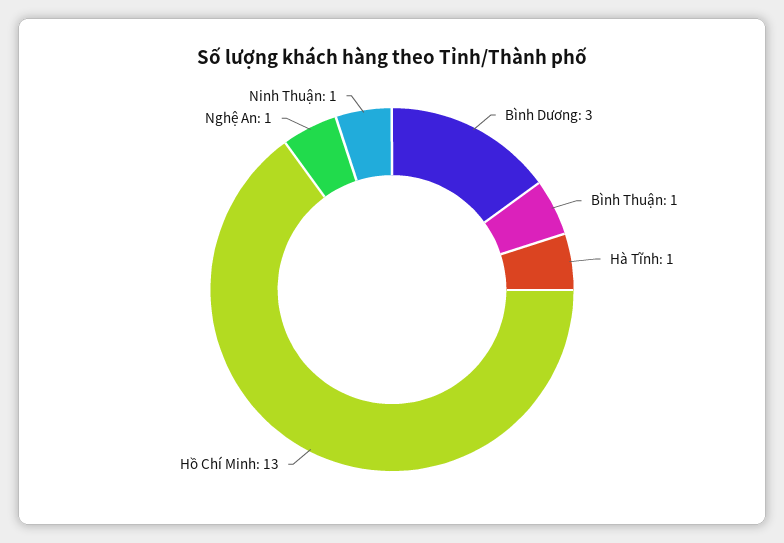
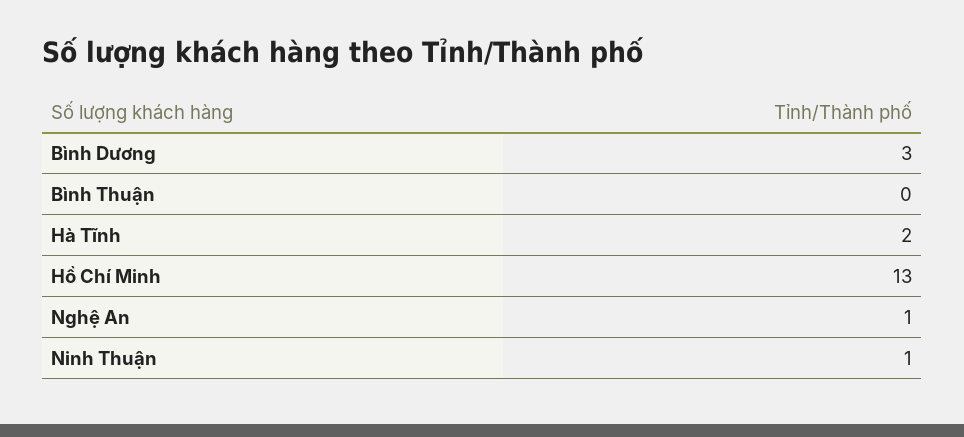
  {
    "Bình Dương": 3,
-   "Bình Thuận": 1,
+   "Bình Thuận": 0,
-   "Hà Tĩnh": 1,
+   "Hà Tĩnh": 2,
    "Hồ Chí Minh": 13,
    "Nghệ An": 1,
    "Ninh Thuận": 1
  }

